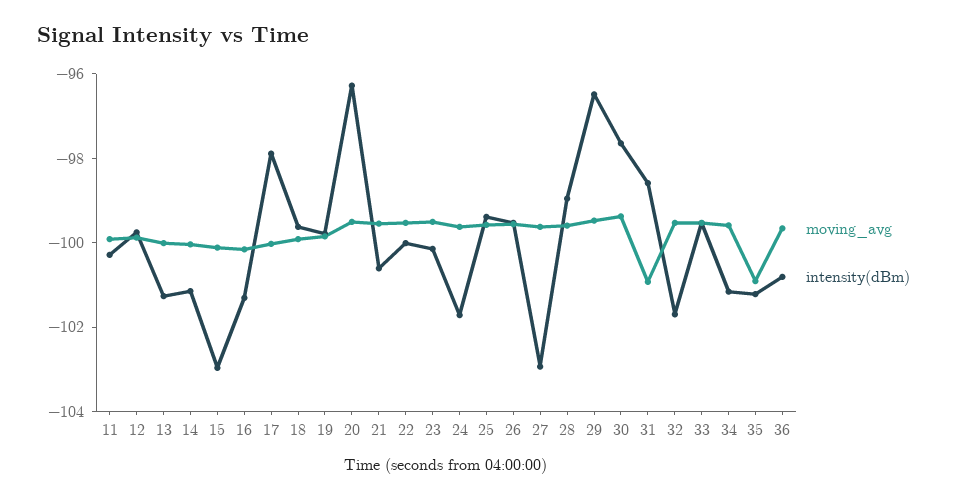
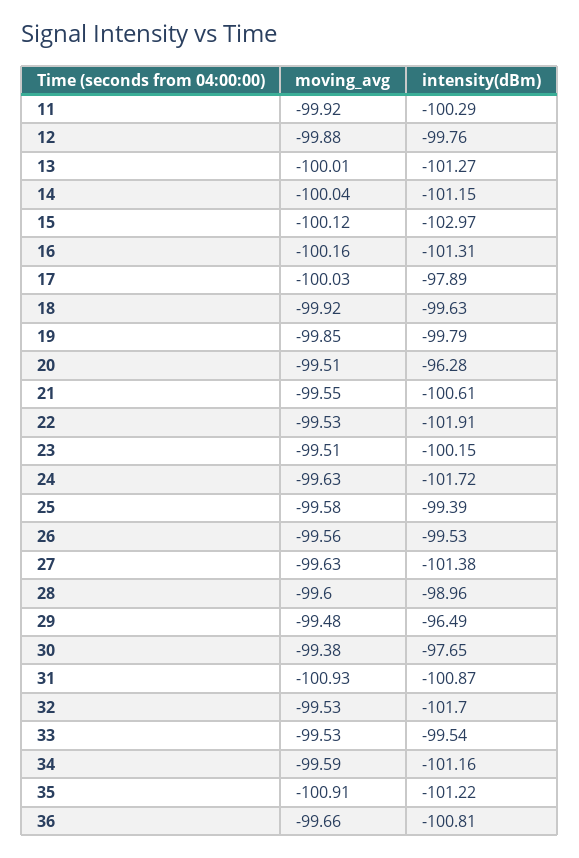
  {
    "moving_avg": {
      "11": -99.92,
      "12": -99.88,
      "13": -100.01,
      "14": -100.04,
      "15": -100.12,
      "16": -100.16,
      "17": -100.03,
      "18": -99.92,
      "19": -99.85,
      "20": -99.51,
      "21": -99.55,
      "22": -99.53,
      "23": -99.51,
      "24": -99.63,
      "25": -99.58,
      "26": -99.56,
      "27": -99.63,
      "28": -99.6,
      "29": -99.48,
      "30": -99.38,
      "31": -100.93,
      "32": -99.53,
      "33": -99.53,
      "34": -99.59,
      "35": -100.91,
      "36": -99.66
    },
    "intensity(dBm)": {
      "11": -100.29,
      "12": -99.76,
      "13": -101.27,
      "14": -101.15,
      "15": -102.97,
      "16": -101.31,
      "17": -97.89,
      "18": -99.63,
      "19": -99.79,
      "20": -96.28,
      "21": -100.61,
-     "22": -100,
+     "22": -101.91,
      "23": -100.15,
      "24": -101.72,
      "25": -99.39,
      "26": -99.53,
-     "27": -103,
+     "27": -101.38,
      "28": -98.96,
      "29": -96.49,
      "30": -97.65,
-     "31": -98.5,
+     "31": -100.87,
      "32": -101.7,
      "33": -99.54,
      "34": -101.16,
      "35": -101.22,
      "36": -100.81
    }
  }

